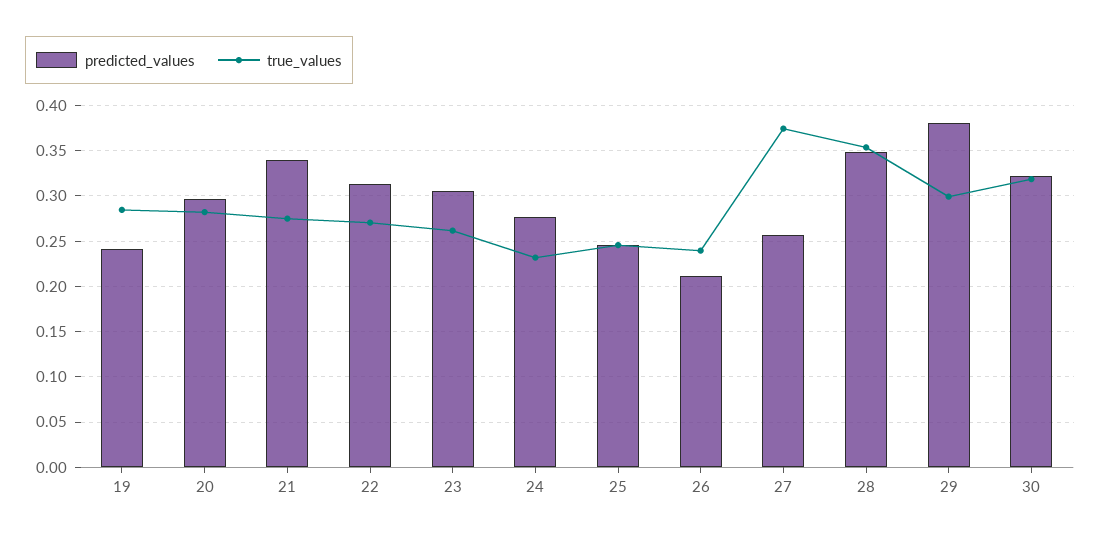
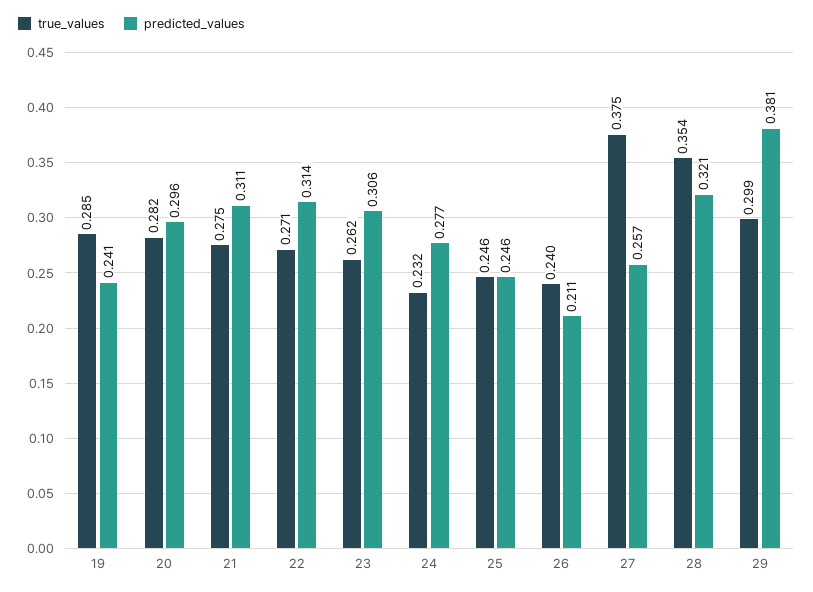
  {
    "predicted_values": {
      "19": 0.241,
      "20": 0.296,
-     "21": 0.34,
+     "21": 0.311,
      "22": 0.314,
      "23": 0.306,
      "24": 0.277,
      "25": 0.246,
      "26": 0.211,
      "27": 0.257,
-     "28": 0.35,
+     "28": 0.321,
-     "29": 0.381,
+     "29": 0.381
-     "30": 0.32
    },
    "true_values": {
      "19": 0.285,
      "20": 0.282,
      "21": 0.275,
      "22": 0.271,
      "23": 0.262,
      "24": 0.232,
      "25": 0.246,
      "26": 0.24,
      "27": 0.375,
      "28": 0.354,
-     "29": 0.299,
+     "29": 0.299
-     "30": 0.32
    }
  }

